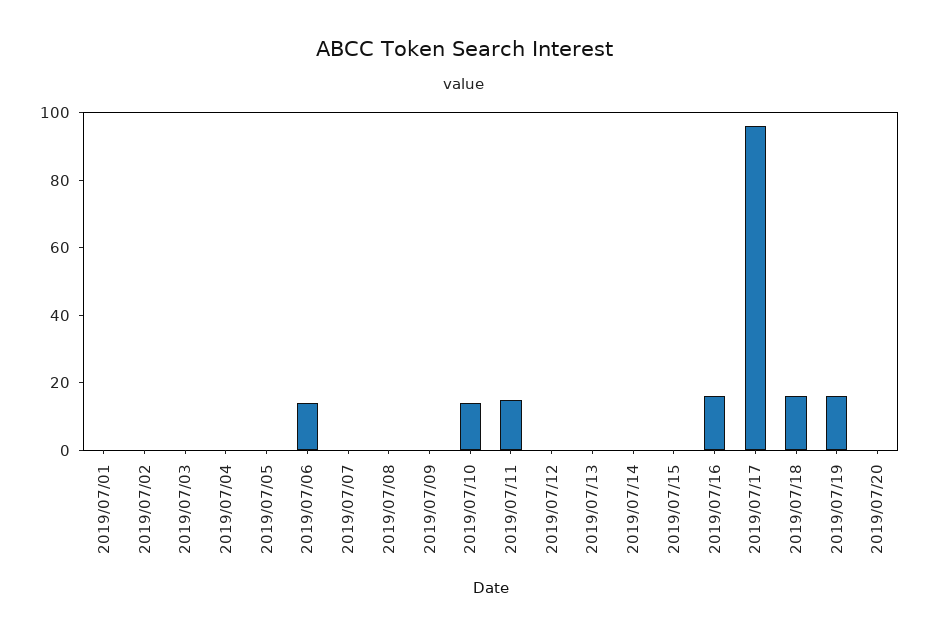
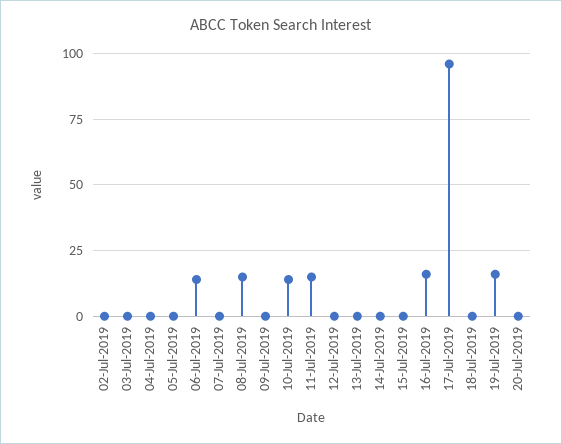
  {
-   "2019/07/01": 0,
    "2019/07/02": 0,
    "2019/07/03": 0,
    "2019/07/04": 0,
    "2019/07/05": 0,
    "2019/07/06": 15,
    "2019/07/07": 0,
-   "2019/07/08": 0,
+   "2019/07/08": 15,
    "2019/07/09": 0,
    "2019/07/10": 15,
    "2019/07/11": 15,
    "2019/07/12": 0,
    "2019/07/13": 0,
    "2019/07/14": 0,
    "2019/07/15": 0,
    "2019/07/16": 15,
    "2019/07/17": 95,
-   "2019/07/18": 15,
+   "2019/07/18": 0,
    "2019/07/19": 15,
    "2019/07/20": 0
  }

